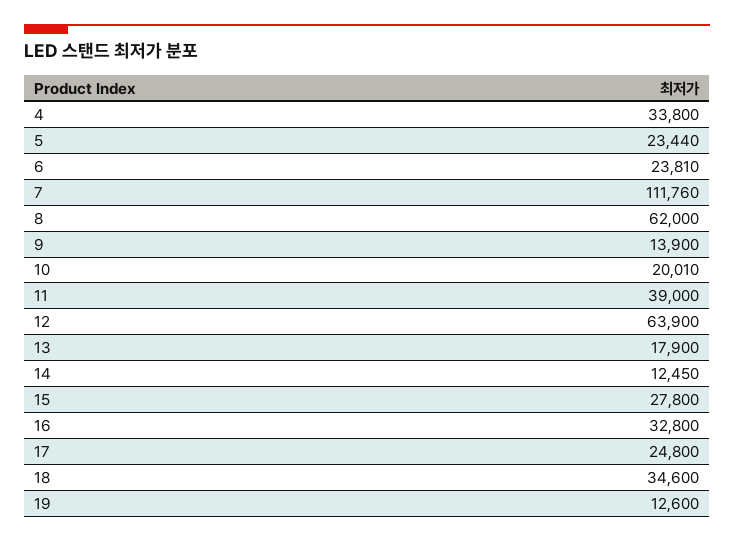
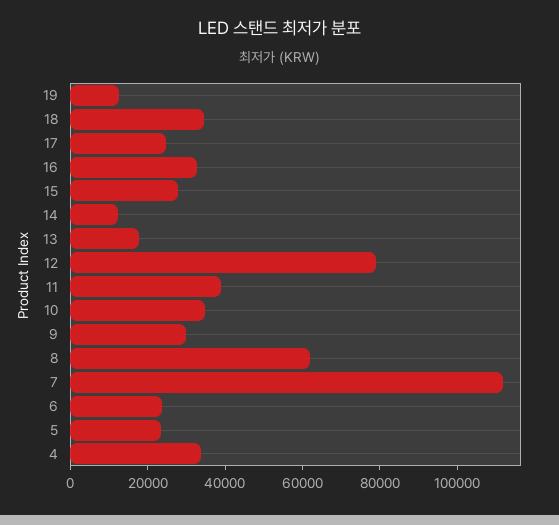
  {
    "4": 33800,
    "5": 23440,
    "6": 23810,
    "7": 111760,
    "8": 62000,
-   "9": 13900,
+   "9": 30000,
-   "10": 20010,
+   "10": 35000,
    "11": 39000,
-   "12": 63900,
+   "12": 80000,
    "13": 17900,
    "14": 12450,
    "15": 27800,
    "16": 32800,
    "17": 24800,
    "18": 34600,
    "19": 12600
  }

